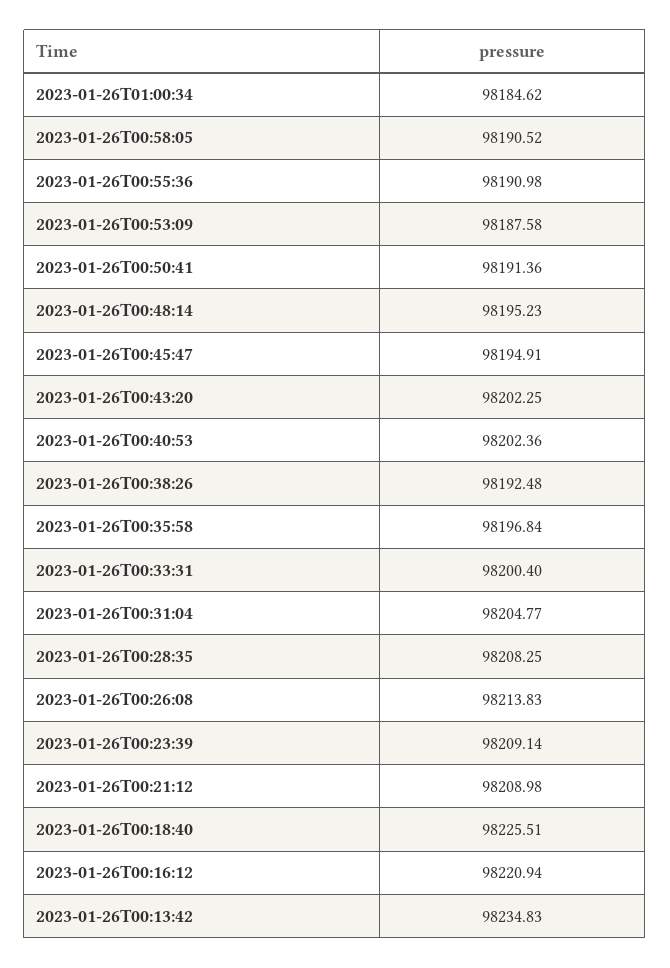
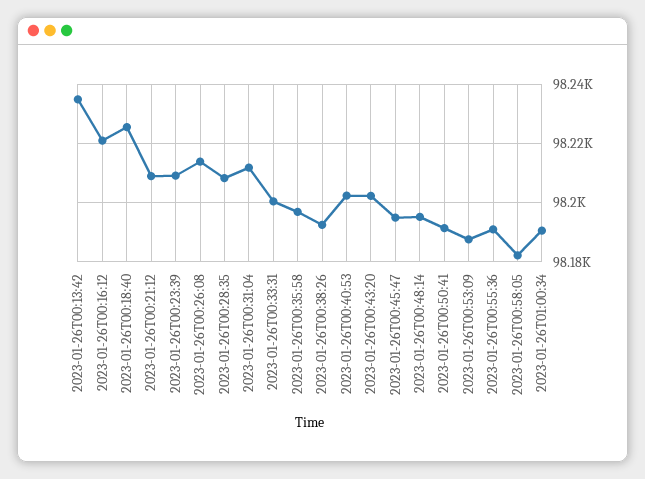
  {
-   "2023-01-26T01:00:34": 98184.62,
+   "2023-01-26T01:00:34": 98190,
-   "2023-01-26T00:58:05": 98190.52,
+   "2023-01-26T00:58:05": 98182.5,
    "2023-01-26T00:55:36": 98190.98,
    "2023-01-26T00:53:09": 98187.58,
    "2023-01-26T00:50:41": 98191.36,
    "2023-01-26T00:48:14": 98195.23,
    "2023-01-26T00:45:47": 98194.91,
    "2023-01-26T00:43:20": 98202.25,
    "2023-01-26T00:40:53": 98202.36,
    "2023-01-26T00:38:26": 98192.48,
    "2023-01-26T00:35:58": 98196.84,
    "2023-01-26T00:33:31": 98200.4,
-   "2023-01-26T00:31:04": 98204.77,
+   "2023-01-26T00:31:04": 98212.5,
    "2023-01-26T00:28:35": 98208.25,
    "2023-01-26T00:26:08": 98213.83,
    "2023-01-26T00:23:39": 98209.14,
    "2023-01-26T00:21:12": 98208.98,
    "2023-01-26T00:18:40": 98225.51,
    "2023-01-26T00:16:12": 98220.94,
    "2023-01-26T00:13:42": 98234.83
  }

